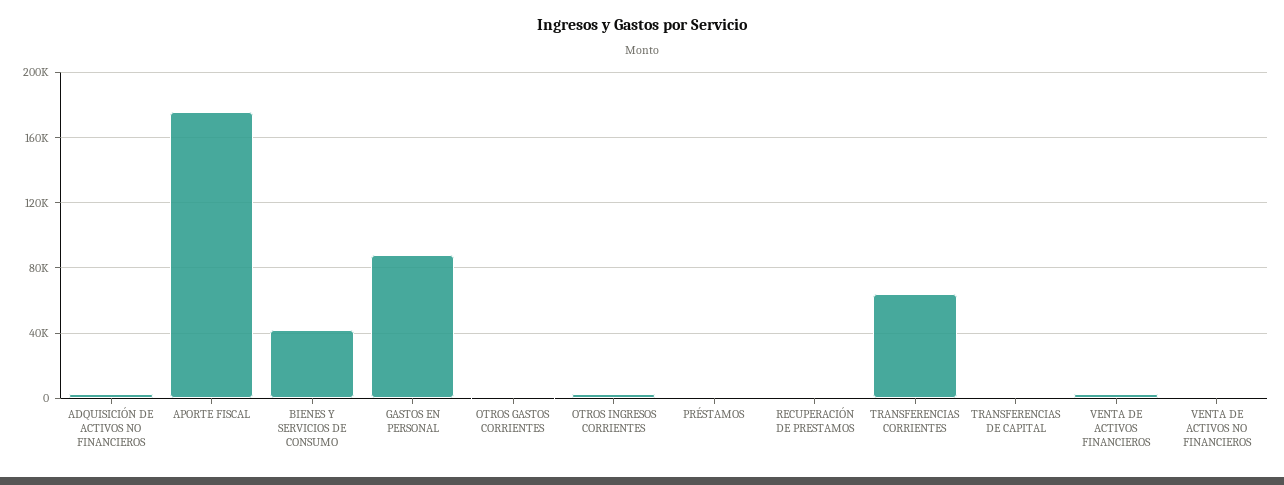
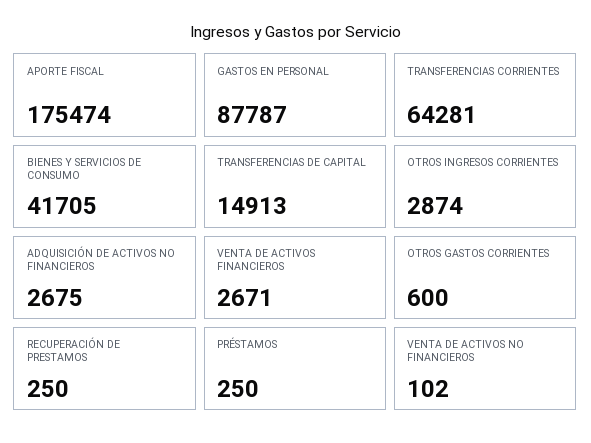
  {
    "ADQUISICIÓN DE ACTIVOS NO FINANCIEROS": 2675,
    "APORTE FISCAL": 175474,
    "BIENES Y SERVICIOS DE CONSUMO": 41705,
    "GASTOS EN PERSONAL": 87787,
    "OTROS GASTOS CORRIENTES": 600,
    "OTROS INGRESOS CORRIENTES": 2874,
    "PRÉSTAMOS": 250,
    "RECUPERACIÓN DE PRESTAMOS": 250,
    "TRANSFERENCIAS CORRIENTES": 64281,
-   "TRANSFERENCIAS DE CAPITAL": 0,
+   "TRANSFERENCIAS DE CAPITAL": 14913,
    "VENTA DE ACTIVOS FINANCIEROS": 2671,
    "VENTA DE ACTIVOS NO FINANCIEROS": 102
  }

